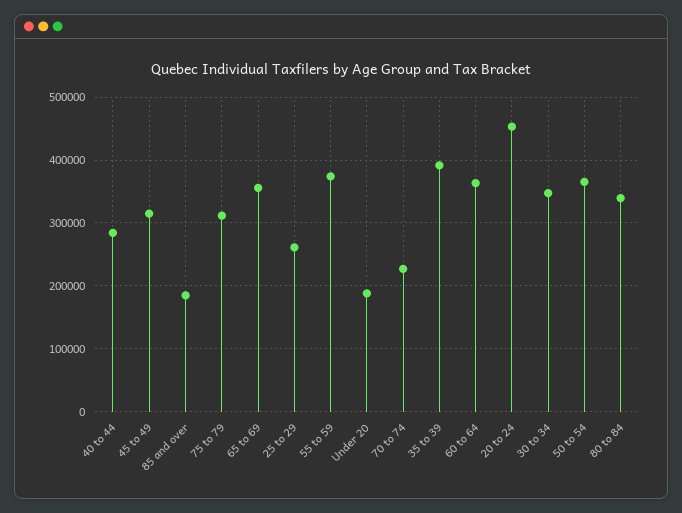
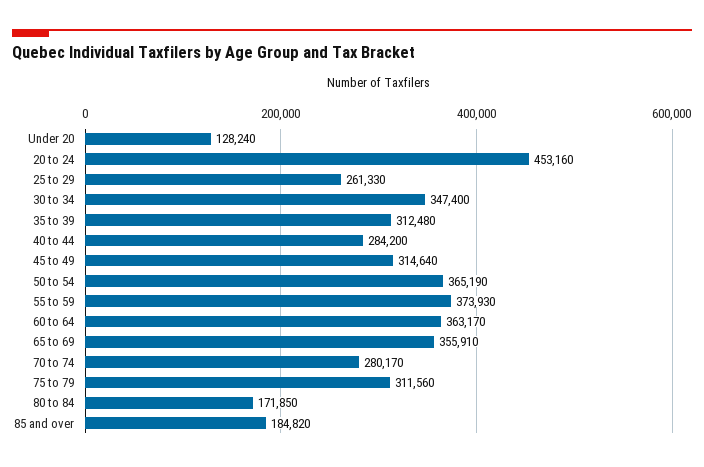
  {
    "40 to 44": 284200,
    "45 to 49": 314640,
    "85 and over": 184820,
    "75 to 79": 311560,
    "65 to 69": 355910,
    "25 to 29": 261330,
    "55 to 59": 373930,
-   "Under 20": 190000,
+   "Under 20": 128240,
-   "70 to 74": 230000,
+   "70 to 74": 280170,
-   "35 to 39": 390000,
+   "35 to 39": 312480,
    "60 to 64": 363170,
    "20 to 24": 453160,
    "30 to 34": 347400,
    "50 to 54": 365190,
-   "80 to 84": 340000
+   "80 to 84": 171850
  }

